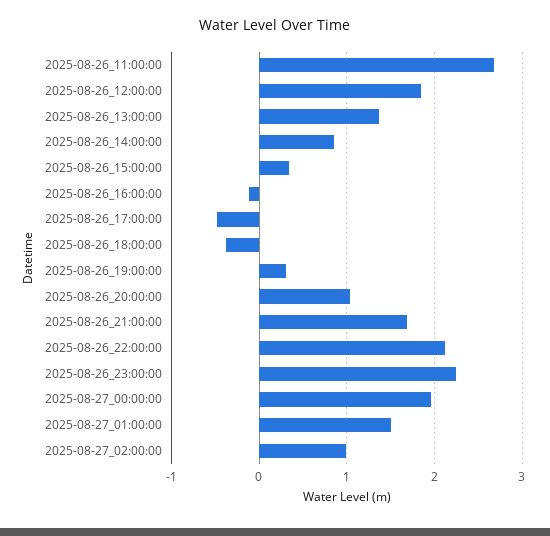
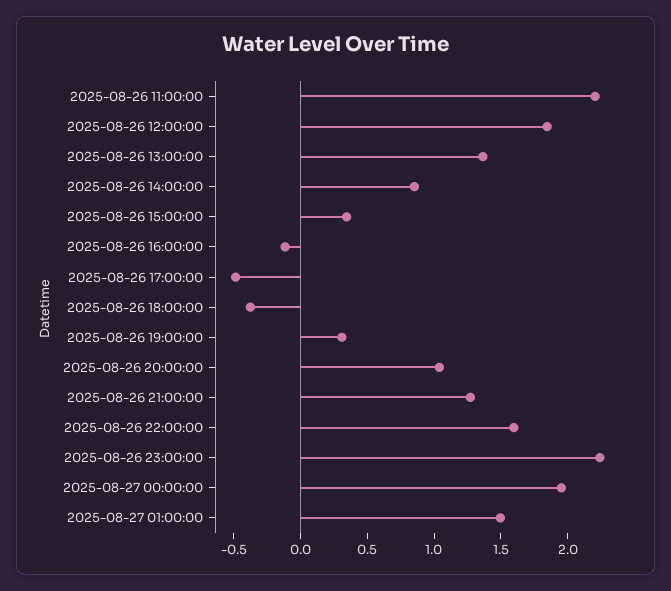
  {
-   "2025-08-26_11:00:00": 2.7,
+   "2025-08-26_11:00:00": 2.2,
    "2025-08-26_12:00:00": 1.8,
    "2025-08-26_13:00:00": 1.4,
    "2025-08-26_14:00:00": 0.9,
    "2025-08-26_15:00:00": 0.3,
    "2025-08-26_16:00:00": -0.1,
    "2025-08-26_17:00:00": -0.5,
    "2025-08-26_18:00:00": -0.4,
    "2025-08-26_19:00:00": 0.3,
    "2025-08-26_20:00:00": 1,
-   "2025-08-26_21:00:00": 1.7,
+   "2025-08-26_21:00:00": 1.3,
-   "2025-08-26_22:00:00": 2.1,
+   "2025-08-26_22:00:00": 1.6,
    "2025-08-26_23:00:00": 2.2,
    "2025-08-27_00:00:00": 2,
-   "2025-08-27_01:00:00": 1.5,
+   "2025-08-27_01:00:00": 1.5
-   "2025-08-27_02:00:00": 1
  }

